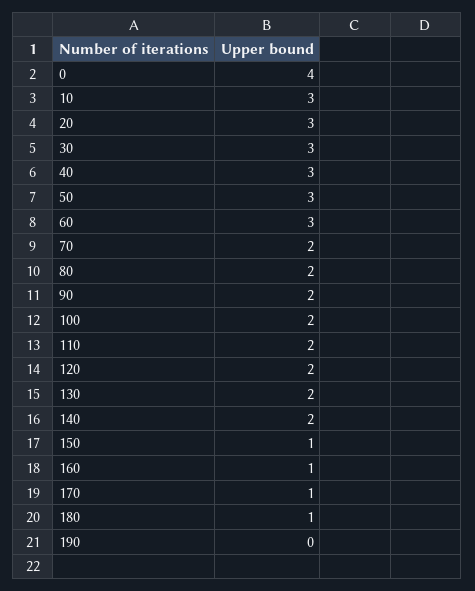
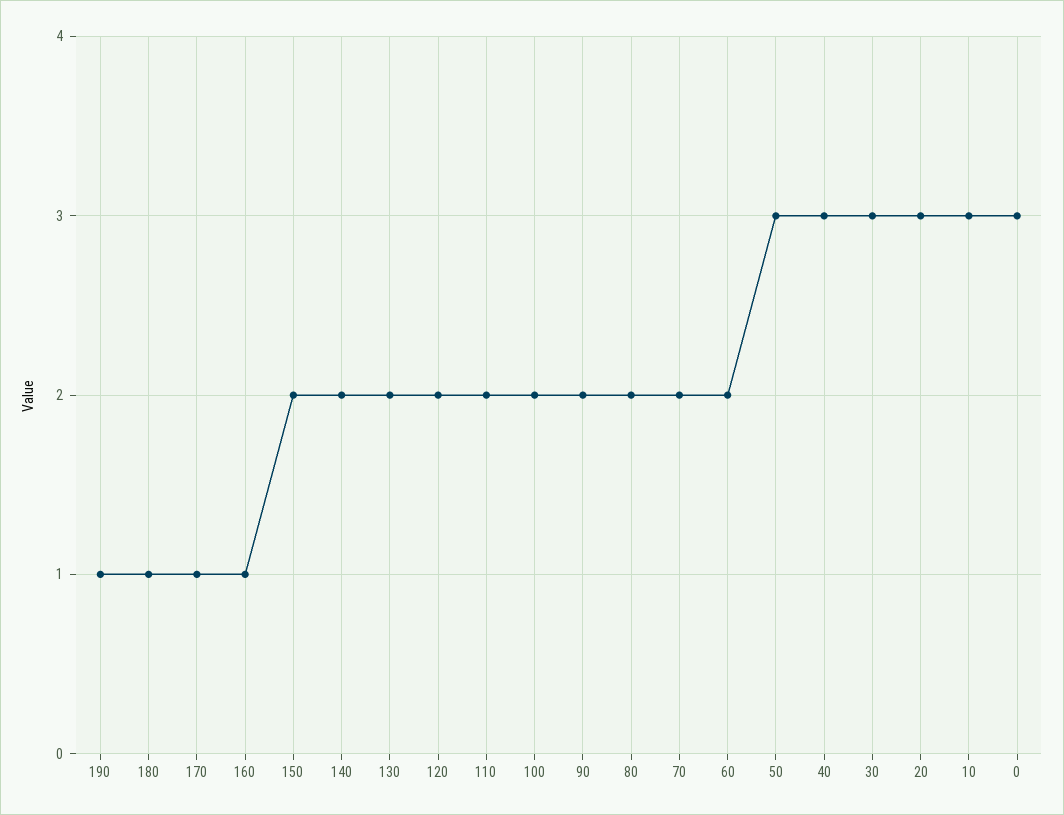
  {
-   "0": 4,
+   "0": 3,
    "10": 3,
    "20": 3,
    "30": 3,
    "40": 3,
    "50": 3,
-   "60": 3,
+   "60": 2,
    "70": 2,
    "80": 2,
    "90": 2,
    "100": 2,
    "110": 2,
    "120": 2,
    "130": 2,
    "140": 2,
-   "150": 1,
+   "150": 2,
    "160": 1,
    "170": 1,
    "180": 1,
-   "190": 0
+   "190": 1
  }

